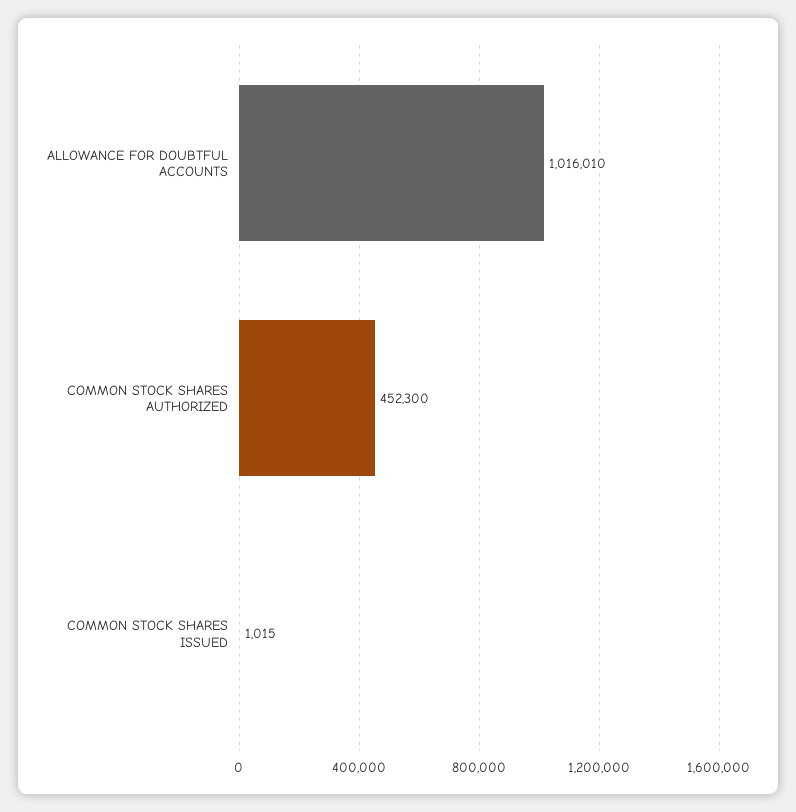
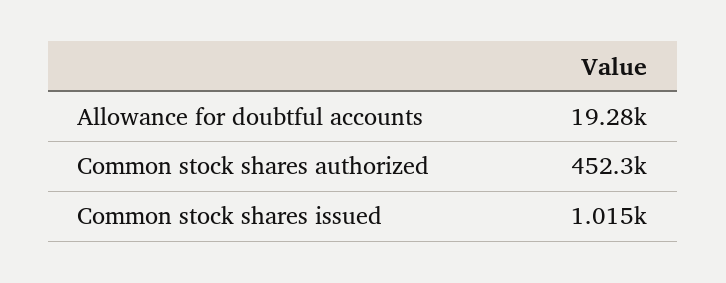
  {
-   "ALLOWANCE FOR DOUBTFUL ACCOUNTS": 1016010,
+   "ALLOWANCE FOR DOUBTFUL ACCOUNTS": 19280,
    "COMMON STOCK SHARES AUTHORIZED": 452300,
    "COMMON STOCK SHARES ISSUED": 1015
  }

